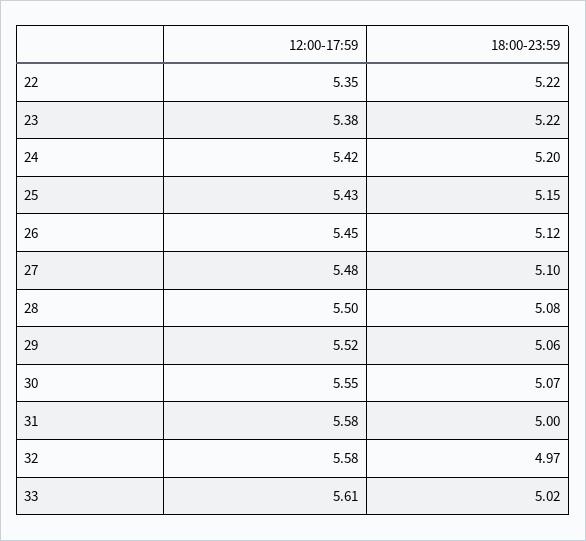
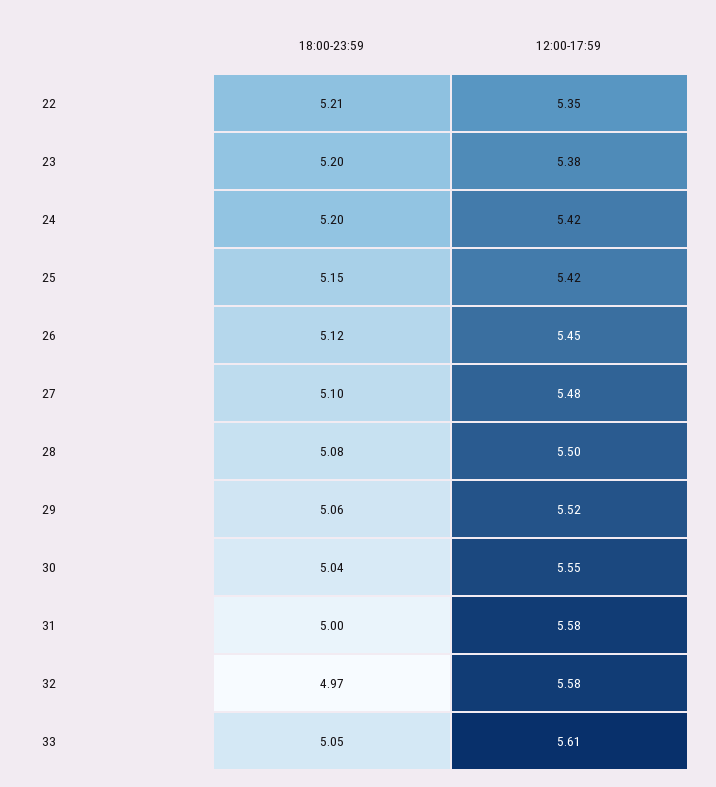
  {
    "12:00-17:59": {
      "22": 5.35,
      "23": 5.38,
      "24": 5.42,
-     "25": 5.43,
+     "25": 5.42,
      "26": 5.45,
      "27": 5.48,
      "28": 5.5,
      "29": 5.52,
      "30": 5.55,
      "31": 5.58,
      "32": 5.58,
      "33": 5.61
    },
    "18:00-23:59": {
-     "22": 5.22,
+     "22": 5.21,
-     "23": 5.22,
+     "23": 5.2,
      "24": 5.2,
      "25": 5.15,
      "26": 5.12,
      "27": 5.1,
      "28": 5.08,
      "29": 5.06,
-     "30": 5.07,
+     "30": 5.04,
      "31": 5,
      "32": 4.97,
-     "33": 5.02
+     "33": 5.05
    }
  }

